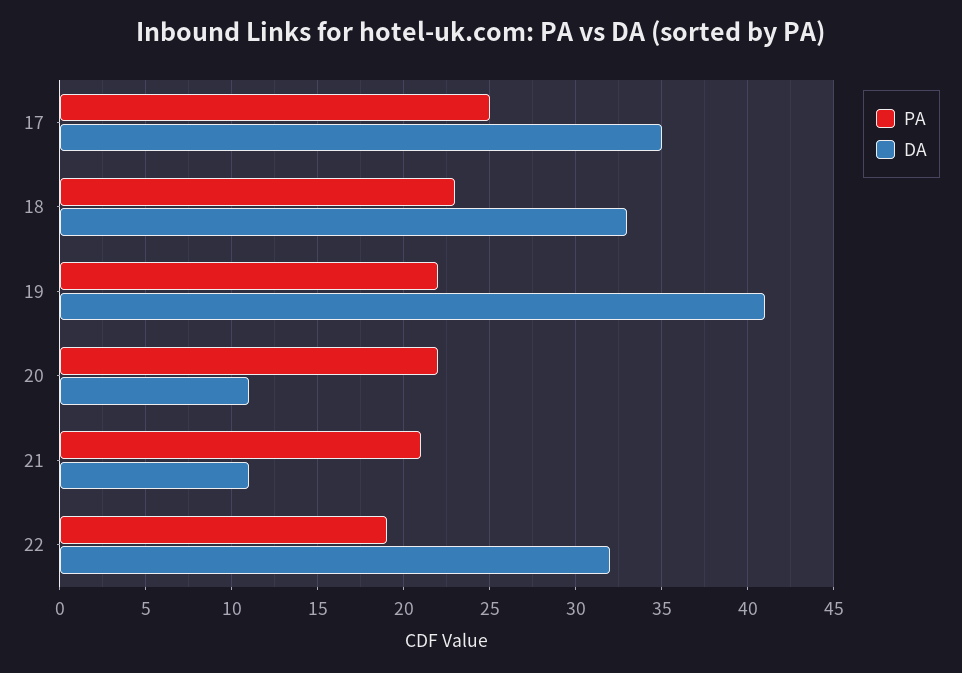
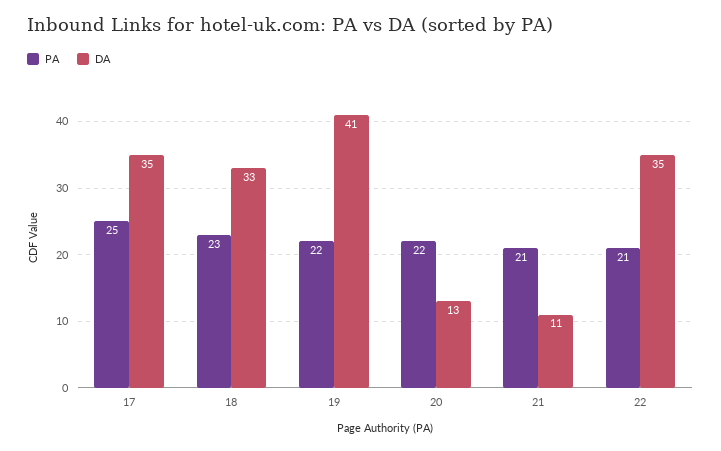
  {
    "PA": {
      "17": 25,
      "18": 23,
      "19": 22,
      "20": 22,
      "21": 21,
-     "22": 19
+     "22": 21
    },
    "DA": {
      "17": 35,
      "18": 33,
      "19": 41,
-     "20": 11,
+     "20": 13,
      "21": 11,
-     "22": 32
+     "22": 35
    }
  }

